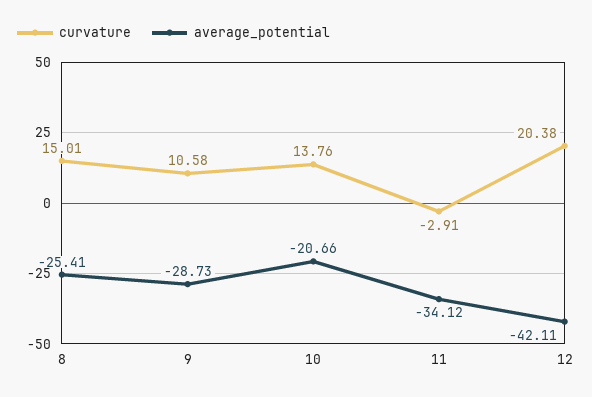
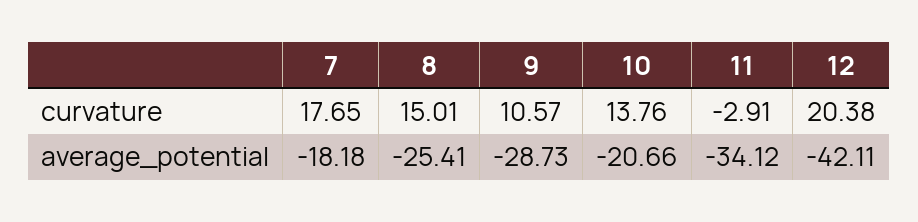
  {
    "curvature": {
      "8": 15.01,
-     "9": 10.58,
+     "9": 10.57,
      "10": 13.76,
      "11": -2.91,
-     "12": 20.38
+     "12": 20.38,
+     "7": 17.65
    },
    "average_potential": {
      "8": -25.41,
      "9": -28.73,
      "10": -20.66,
      "11": -34.12,
-     "12": -42.11
+     "12": -42.11,
+     "7": -18.18
    }
  }

